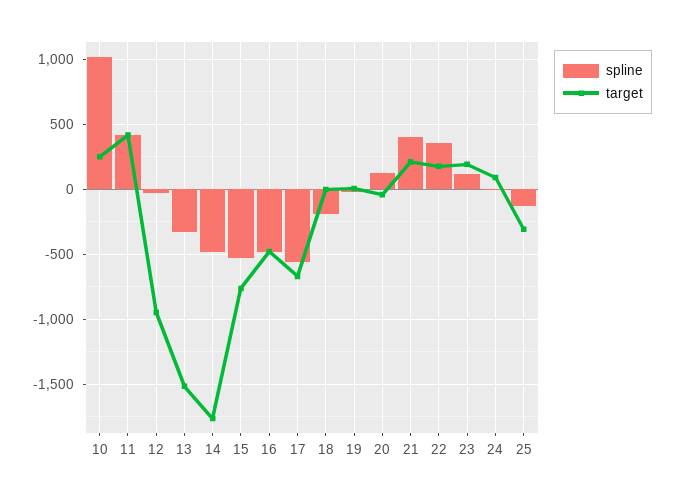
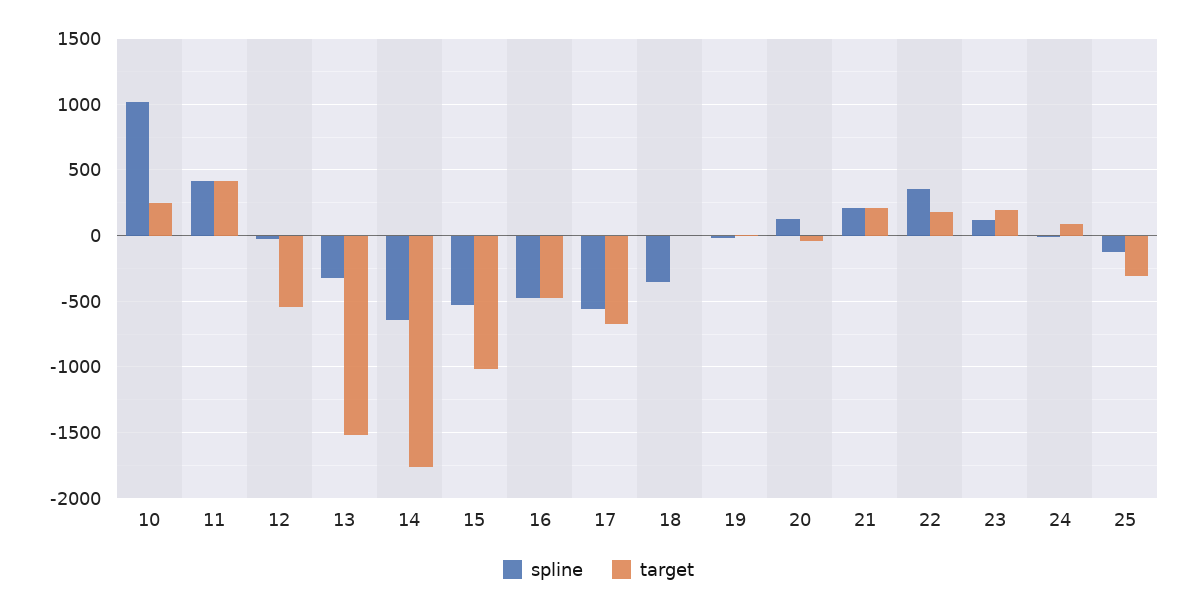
  {
    "spline": {
      "10": 1000,
      "11": 400,
      "12": -50,
      "13": -350,
-     "14": -500,
+     "14": -650,
      "15": -550,
      "16": -500,
      "17": -550,
-     "18": -200,
+     "18": -350,
      "19": 0,
      "20": 150,
-     "21": 400,
+     "21": 200,
      "22": 350,
      "23": 100,
      "24": 0,
      "25": -150
    },
    "target": {
      "10": 250,
      "11": 400,
-     "12": -950,
+     "12": -550,
      "13": -1500,
      "14": -1750,
-     "15": -750,
+     "15": -1000,
      "16": -500,
      "17": -650,
      "18": 0,
      "19": 0,
      "20": -50,
      "21": 200,
      "22": 200,
      "23": 200,
      "24": 100,
      "25": -300
    }
  }

